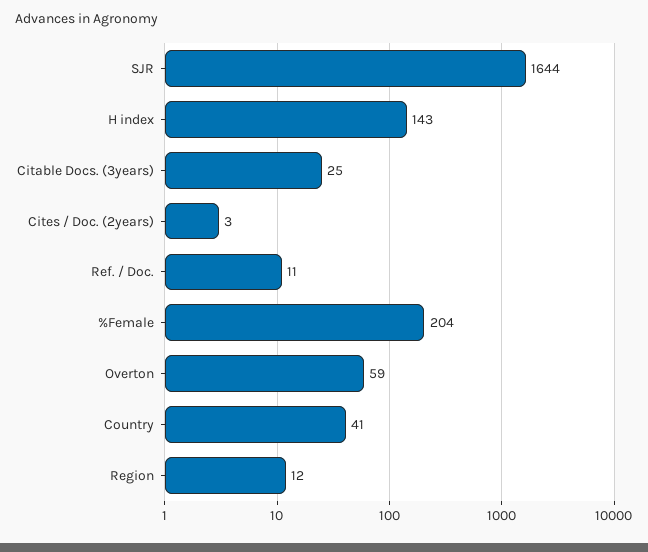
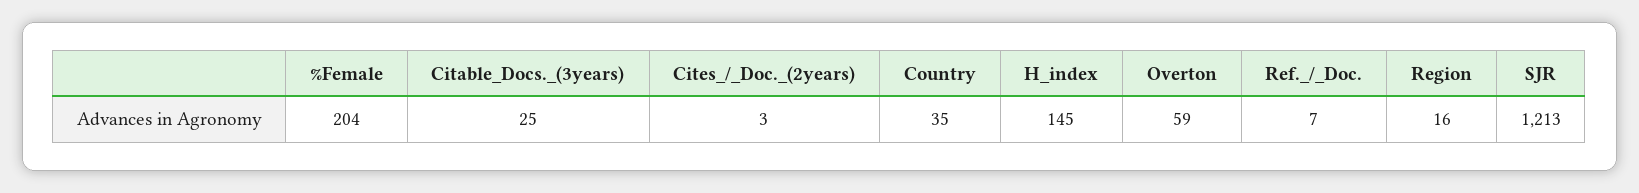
  {
-   "SJR": 1644,
+   "SJR": 1213,
-   "H index": 143,
+   "H index": 145,
    "Citable Docs. (3years)": 25,
    "Cites / Doc. (2years)": 3,
-   "Ref. / Doc.": 11,
+   "Ref. / Doc.": 7,
    "%Female": 204,
    "Overton": 59,
-   "Country": 41,
+   "Country": 35,
-   "Region": 12
+   "Region": 16
  }

